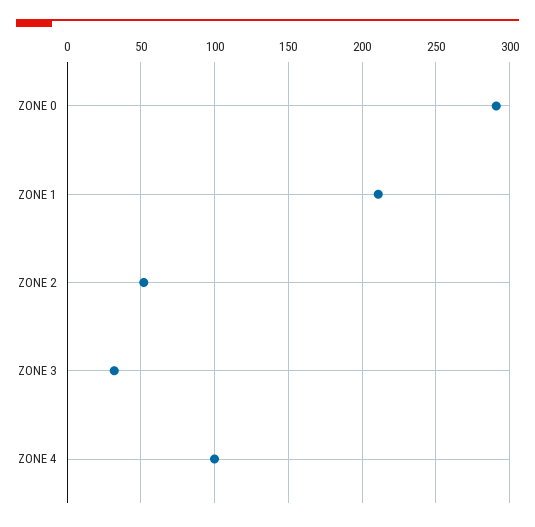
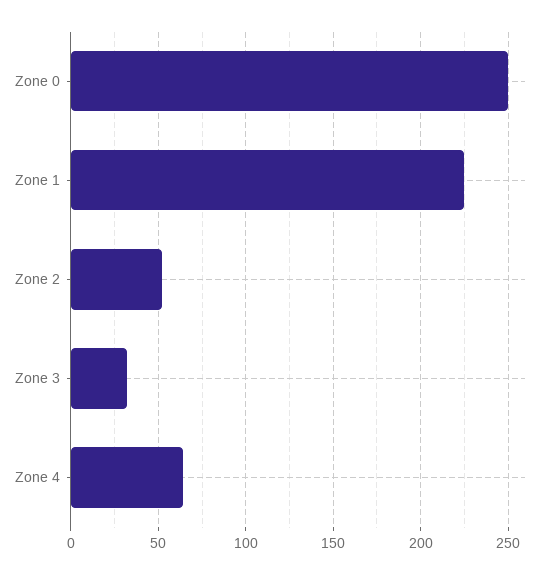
  {
-   "ZONE 0": 290,
+   "ZONE 0": 250,
-   "ZONE 1": 210,
+   "ZONE 1": 225,
    "ZONE 2": 50,
    "ZONE 3": 30,
-   "ZONE 4": 100
+   "ZONE 4": 65
  }

